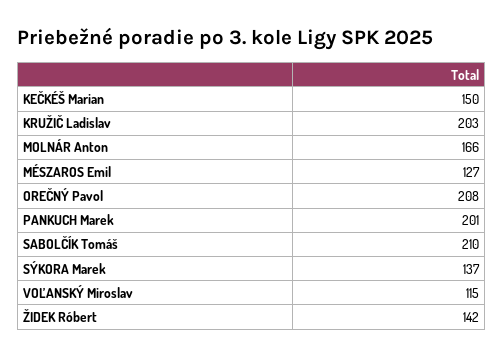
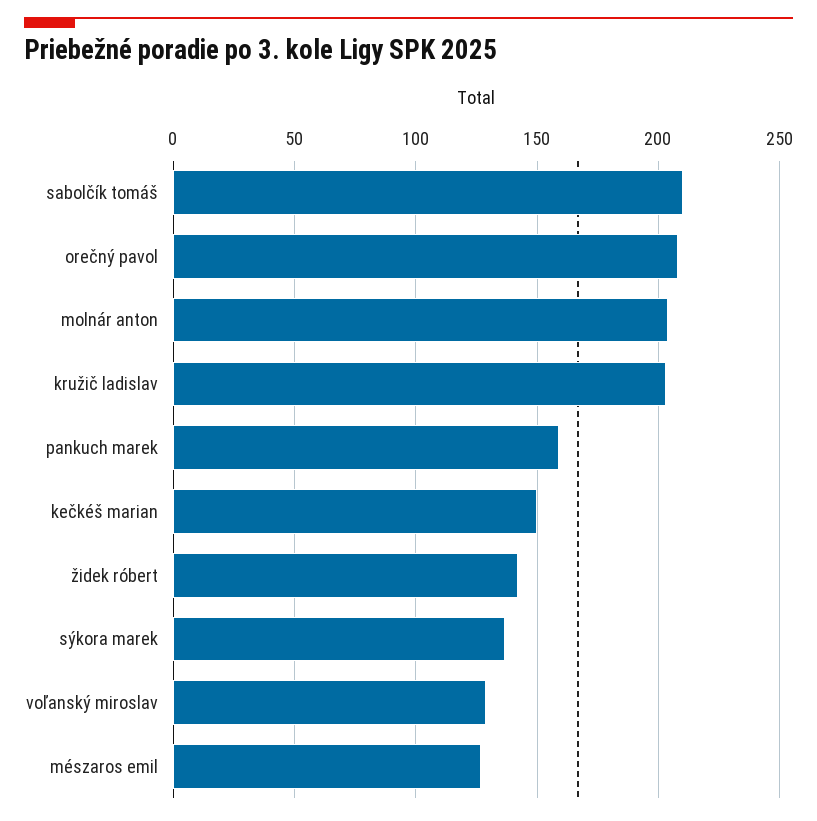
  {
    "KEČKÉŠ Marian": 150,
    "KRUŽIČ Ladislav": 203,
-   "MOLNÁR Anton": 166,
+   "MOLNÁR Anton": 205,
    "MÉSZAROS Emil": 127,
    "OREČNÝ Pavol": 208,
-   "PANKUCH Marek": 201,
+   "PANKUCH Marek": 160,
    "SABOLČÍK Tomáš": 210,
    "SÝKORA Marek": 137,
-   "VOĽANSKÝ Miroslav": 115,
+   "VOĽANSKÝ Miroslav": 130,
    "ŽIDEK Róbert": 142
  }

